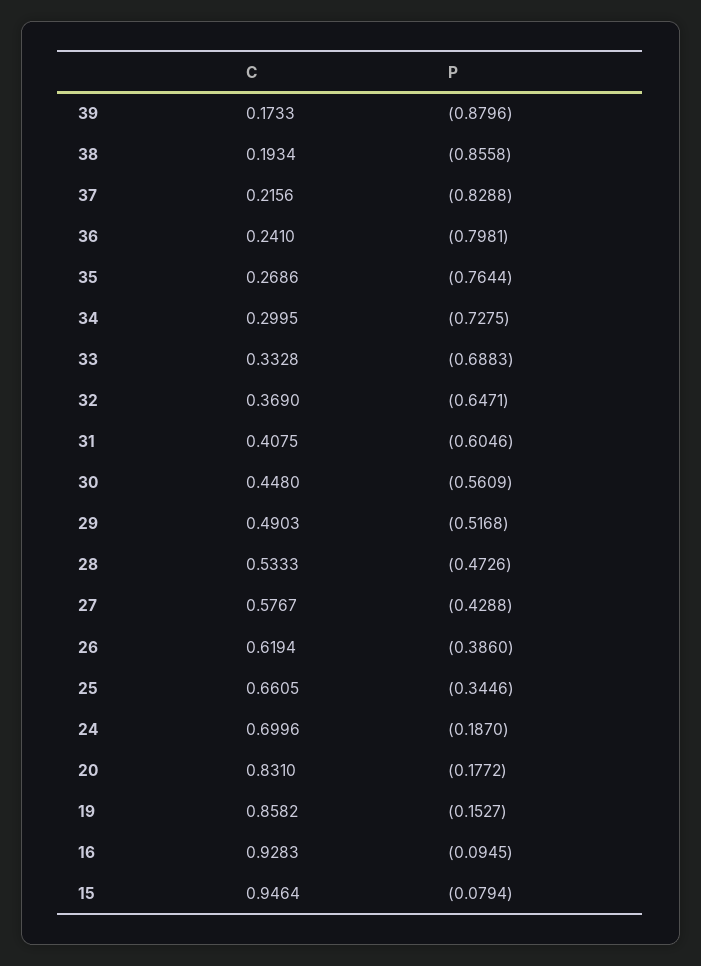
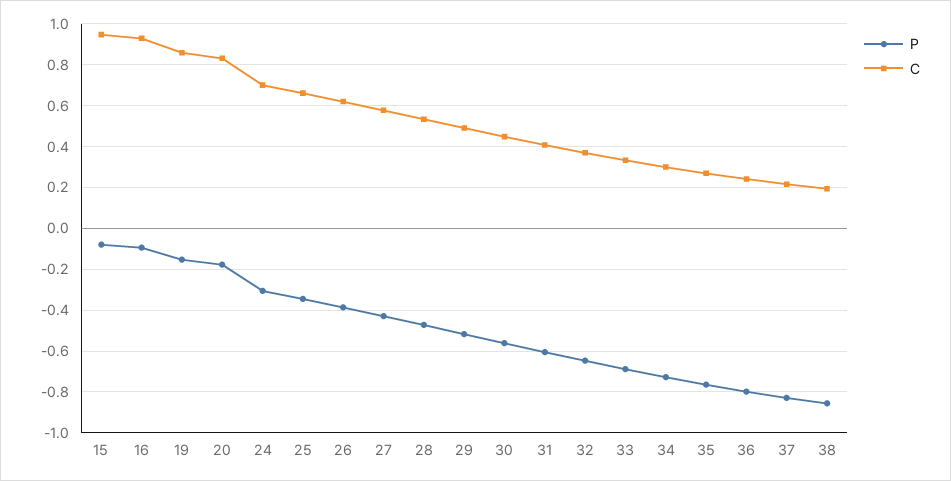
  {
    "C": {
-     "39": 0.1733,
      "38": 0.1934,
      "37": 0.2156,
      "36": 0.241,
      "35": 0.2686,
      "34": 0.2995,
      "33": 0.3328,
      "32": 0.369,
      "31": 0.4075,
      "30": 0.448,
      "29": 0.4903,
      "28": 0.5333,
      "27": 0.5767,
      "26": 0.6194,
      "25": 0.6605,
      "24": 0.6996,
      "20": 0.831,
      "19": 0.8582,
      "16": 0.9283,
      "15": 0.9464
    },
    "P": {
-     "39": -0.8796,
      "38": -0.8558,
      "37": -0.8288,
      "36": -0.7981,
      "35": -0.7644,
      "34": -0.7275,
      "33": -0.6883,
      "32": -0.6471,
      "31": -0.6046,
      "30": -0.5609,
      "29": -0.5168,
      "28": -0.4726,
      "27": -0.4288,
      "26": -0.386,
      "25": -0.3446,
-     "24": -0.187,
+     "24": -0.3,
      "20": -0.1772,
      "19": -0.1527,
      "16": -0.0945,
      "15": -0.0794
    }
  }

